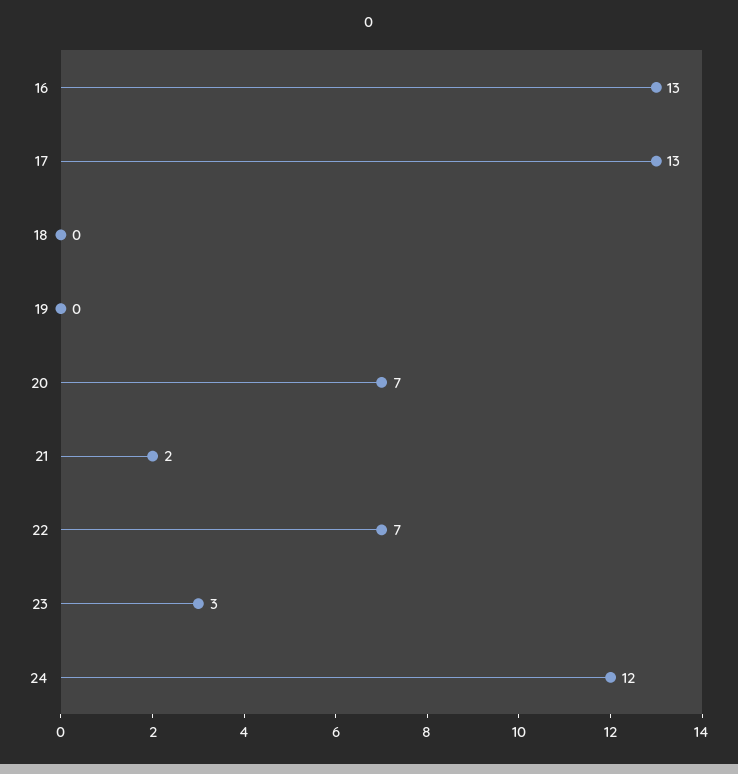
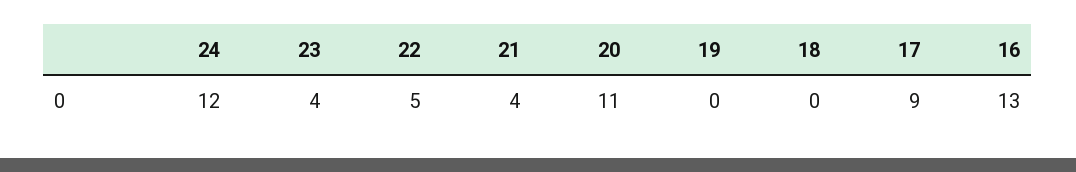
  {
    "16": 13,
-   "17": 13,
+   "17": 9,
    "18": 0,
    "19": 0,
-   "20": 7,
+   "20": 11,
-   "21": 2,
+   "21": 4,
-   "22": 7,
+   "22": 5,
-   "23": 3,
+   "23": 4,
    "24": 12
  }

